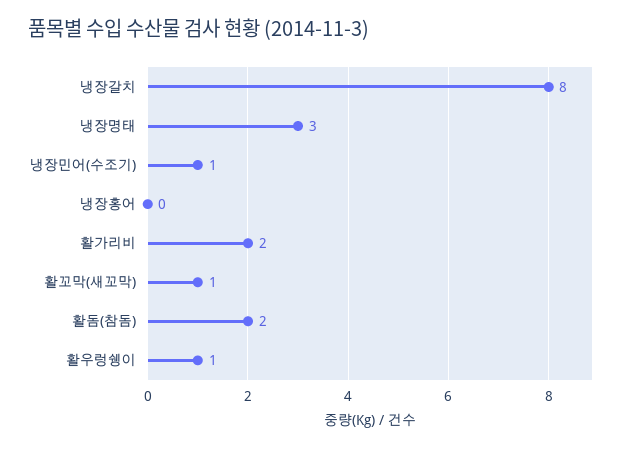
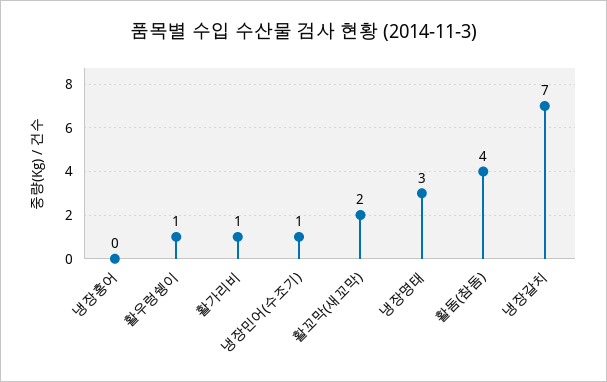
  {
-   "냉장갈치": 8,
+   "냉장갈치": 7,
    "냉장명태": 3,
    "냉장민어(수조기)": 1,
    "냉장홍어": 0,
-   "활가리비": 2,
+   "활가리비": 1,
-   "활꼬막(새꼬막)": 1,
+   "활꼬막(새꼬막)": 2,
-   "활돔(참돔)": 2,
+   "활돔(참돔)": 4,
    "활우렁쉥이": 1
  }

